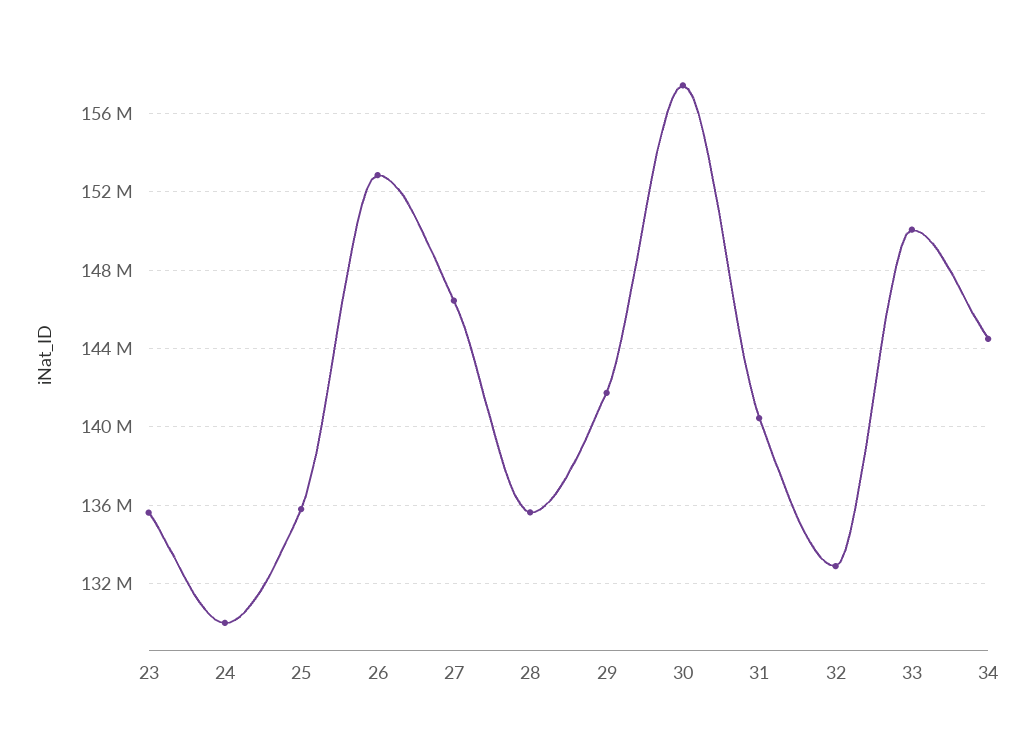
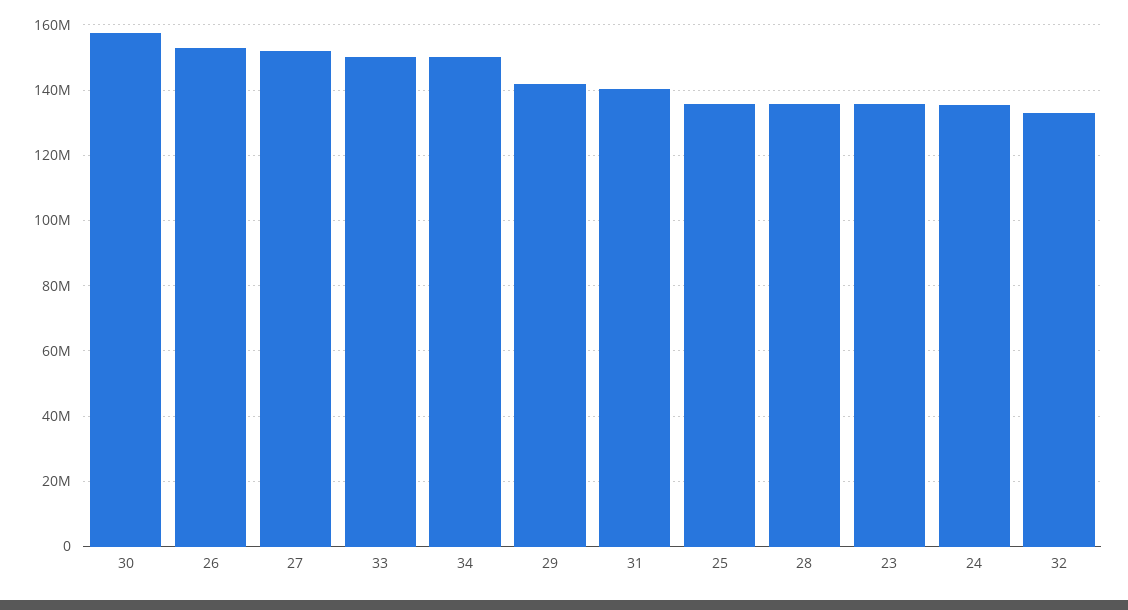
  {
    "23": 135500000,
-   "24": 130000000,
+   "24": 136000000,
    "25": 136000000,
    "26": 153000000,
-   "27": 146500000,
+   "27": 152000000,
    "28": 135500000,
    "29": 141500000,
    "30": 157500000,
    "31": 140500000,
    "32": 133000000,
    "33": 150000000,
-   "34": 144500000
+   "34": 150000000
  }

